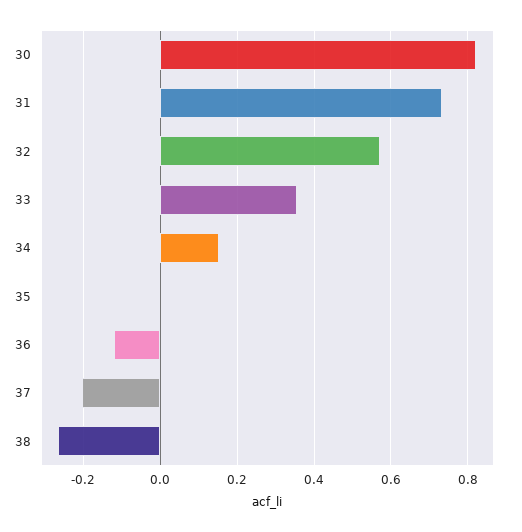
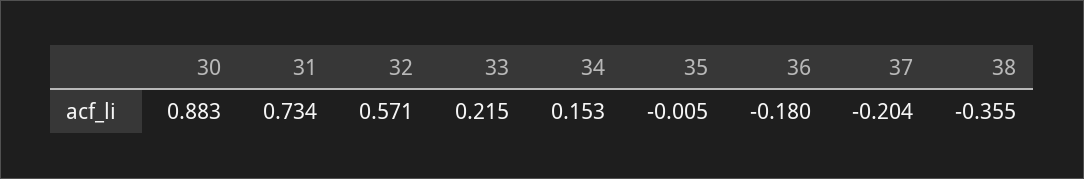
  {
-   "30": 0.82,
+   "30": 0.883,
    "31": 0.734,
    "32": 0.571,
-   "33": 0.36,
+   "33": 0.215,
    "34": 0.153,
    "35": -0.005,
-   "36": -0.12,
+   "36": -0.18,
    "37": -0.204,
-   "38": -0.26
+   "38": -0.355
  }

